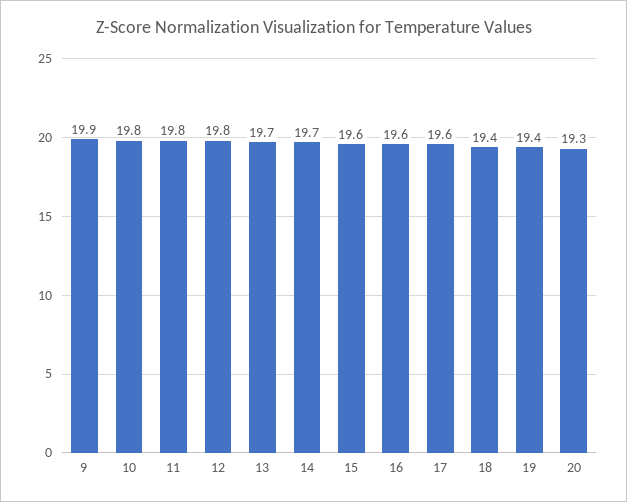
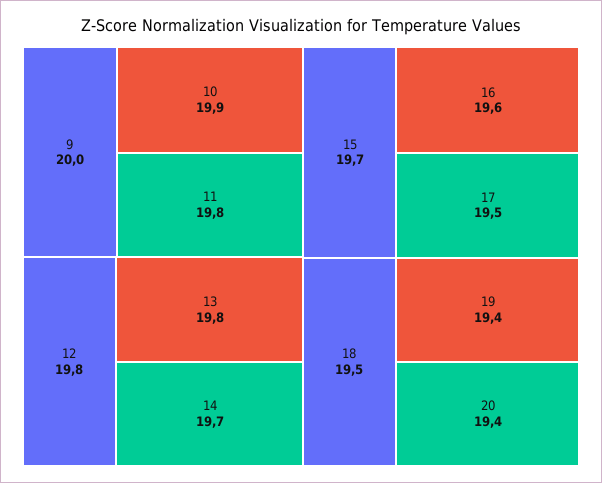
  {
-   "9": 19.9,
+   "9": 20,
-   "10": 19.8,
+   "10": 19.9,
    "11": 19.8,
    "12": 19.8,
-   "13": 19.7,
+   "13": 19.8,
    "14": 19.7,
-   "15": 19.6,
+   "15": 19.7,
    "16": 19.6,
-   "17": 19.6,
+   "17": 19.5,
-   "18": 19.4,
+   "18": 19.5,
    "19": 19.4,
-   "20": 19.3
+   "20": 19.4
  }

